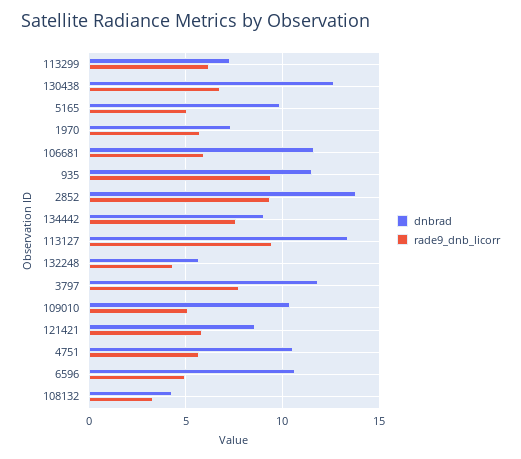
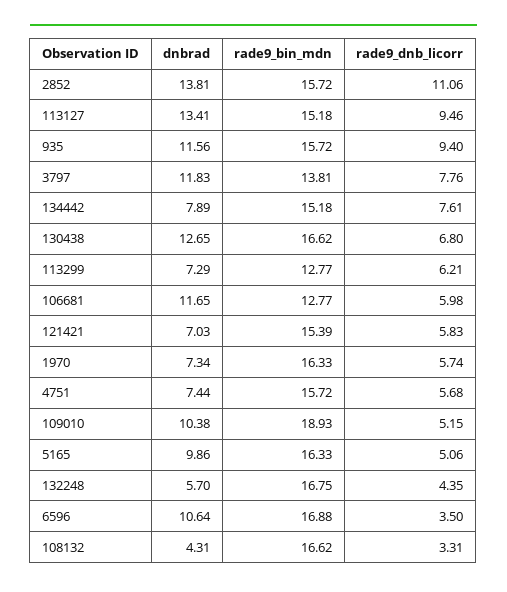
  {
    "dnbrad": {
      "113299": 7.29,
      "130438": 12.65,
      "5165": 9.86,
      "1970": 7.34,
      "106681": 11.65,
      "935": 11.56,
      "2852": 13.81,
-     "134442": 9,
+     "134442": 7.89,
      "113127": 13.41,
      "132248": 5.7,
      "3797": 11.83,
      "109010": 10.38,
-     "121421": 8.5,
+     "121421": 7.03,
-     "4751": 10.5,
+     "4751": 7.44,
      "6596": 10.64,
      "108132": 4.31
    },
    "rade9_dnb_licorr": {
      "113299": 6.21,
      "130438": 6.8,
      "5165": 5.06,
      "1970": 5.74,
      "106681": 5.98,
      "935": 9.4,
-     "2852": 9.5,
+     "2852": 11.06,
      "134442": 7.61,
      "113127": 9.46,
      "132248": 4.35,
      "3797": 7.76,
      "109010": 5.15,
      "121421": 5.83,
      "4751": 5.68,
-     "6596": 5,
+     "6596": 3.5,
      "108132": 3.31
-   }
+   },
+   "rade9_bin_mdn": {
+     "2852": 15.72,
+     "113127": 15.18,
+     "935": 15.72,
+     "3797": 13.81,
+     "134442": 15.18,
+     "130438": 16.62,
+     "113299": 12.77,
+     "106681": 12.77,
+     "121421": 15.39,
+     "1970": 16.33,
+     "4751": 15.72,
+     "109010": 18.93,
+     "5165": 16.33,
+     "132248": 16.75,
+     "6596": 16.88,
+     "108132": 16.62
+   }
  }

